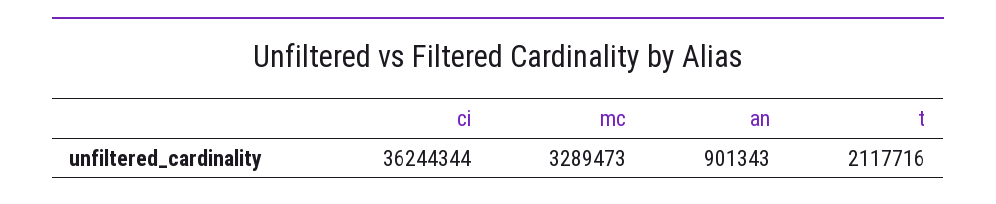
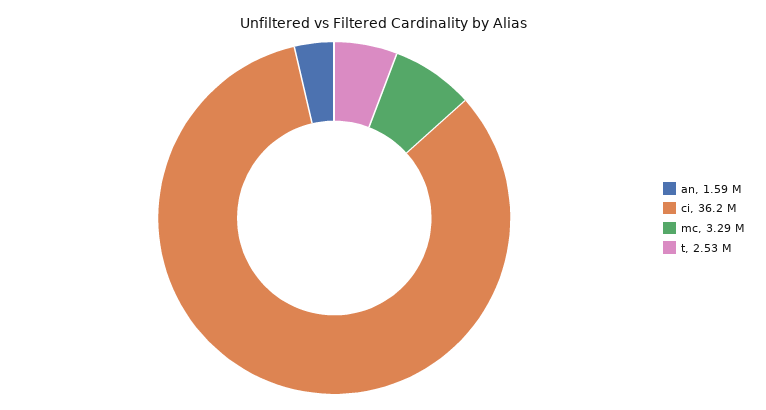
  {
    "ci": 36244344,
    "mc": 3289473,
-   "an": 901343,
+   "an": 1590000,
-   "t": 2117716
+   "t": 2530000
  }

